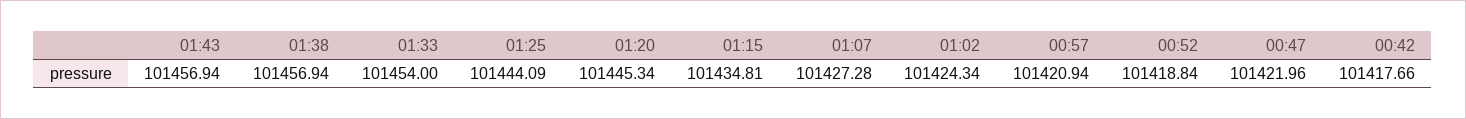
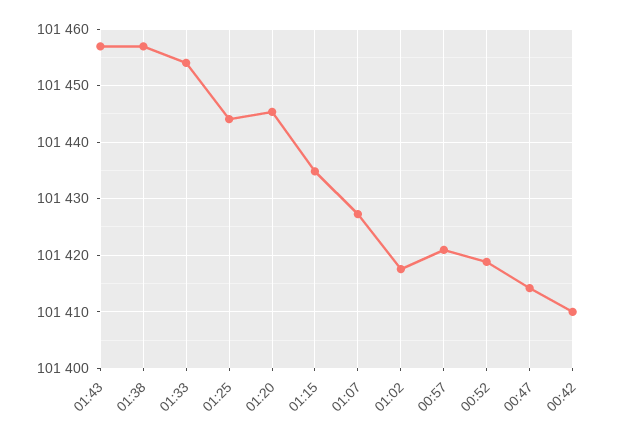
  {
    "01:43": 101456.94,
    "01:38": 101456.94,
    "01:33": 101454,
    "01:25": 101444.09,
    "01:20": 101445.34,
    "01:15": 101434.81,
    "01:07": 101427.28,
-   "01:02": 101424.34,
+   "01:02": 101418,
    "00:57": 101420.94,
    "00:52": 101418.84,
-   "00:47": 101421.96,
+   "00:47": 101414,
-   "00:42": 101417.66
+   "00:42": 101410
  }

